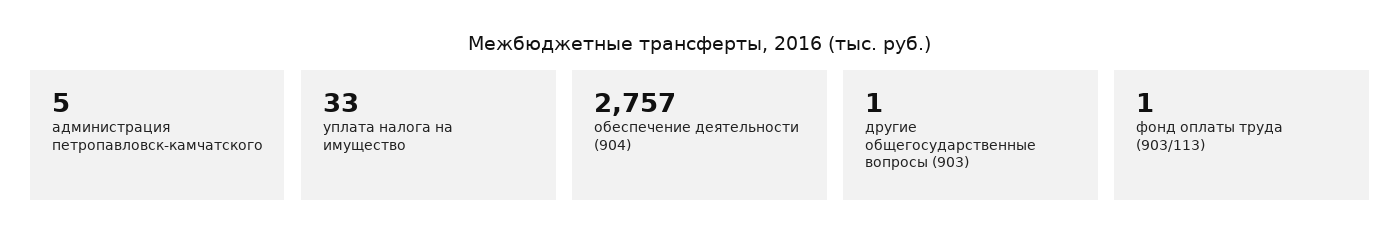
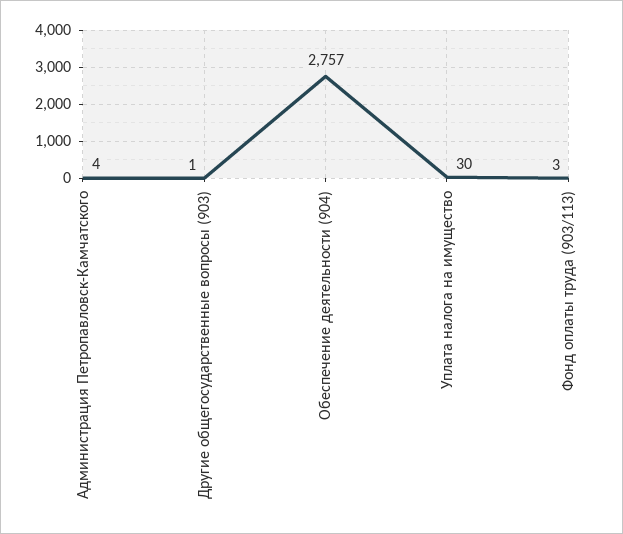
  {
-   "администрация петропавловск-камчатского": 5,
+   "администрация петропавловск-камчатского": 4,
-   "уплата налога на имущество": 33,
+   "уплата налога на имущество": 30,
    "обеспечение деятельности (904)": 2757,
    "другие общегосударственные вопросы (903)": 1,
-   "фонд оплаты труда (903/113)": 1
+   "фонд оплаты труда (903/113)": 3
  }

